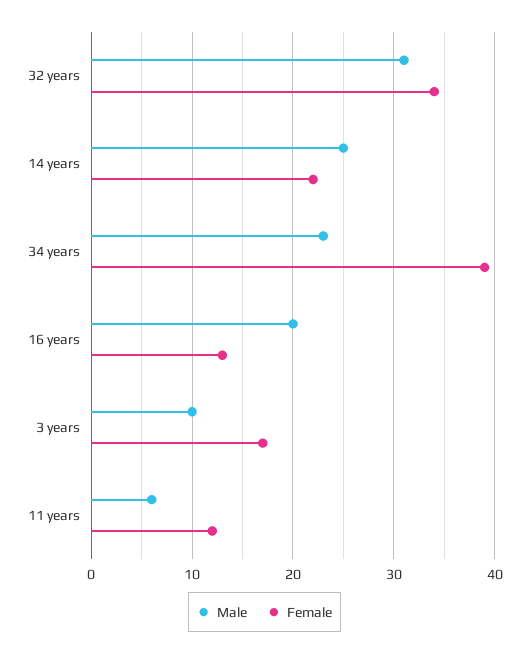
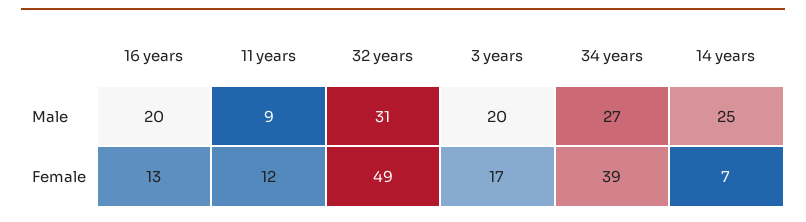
  {
    "Male": {
      "32 years": 31,
      "14 years": 25,
-     "34 years": 23,
+     "34 years": 27,
      "16 years": 20,
-     "3 years": 10,
+     "3 years": 20,
-     "11 years": 6
+     "11 years": 9
    },
    "Female": {
-     "32 years": 34,
+     "32 years": 49,
-     "14 years": 22,
+     "14 years": 7,
      "34 years": 39,
      "16 years": 13,
      "3 years": 17,
      "11 years": 12
    }
  }

